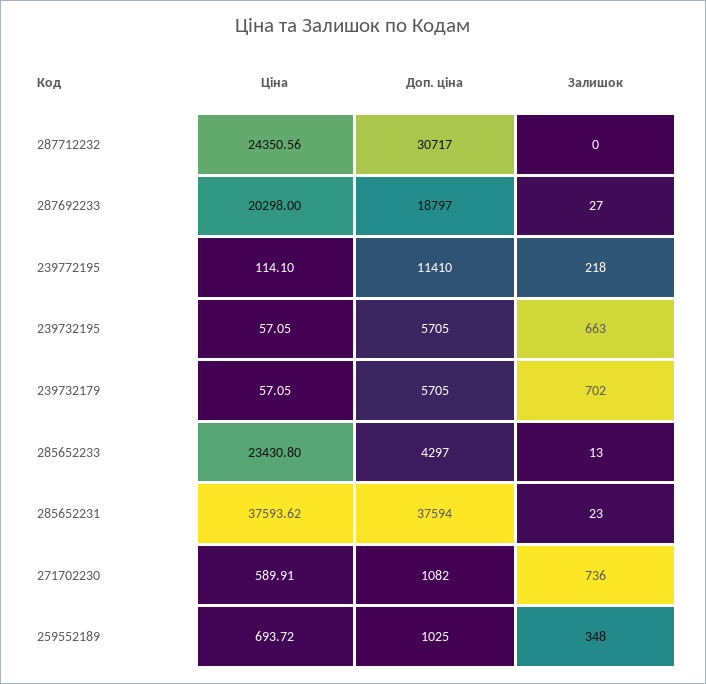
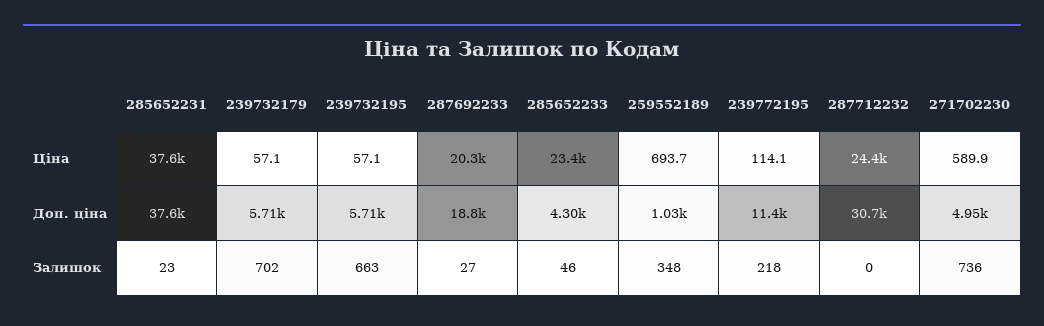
  {
    "Ціна": {
      "287712232": 24350.56,
      "287692233": 20298,
      "239772195": 114.1,
      "239732195": 57.05,
      "239732179": 57.05,
      "285652233": 23430.8,
      "285652231": 37593.62,
      "271702230": 589.91,
      "259552189": 693.72
    },
    "Доп. ціна": {
      "287712232": 30717,
      "287692233": 18797,
      "239772195": 11410,
      "239732195": 5705,
      "239732179": 5705,
      "285652233": 4297,
      "285652231": 37594,
-     "271702230": 1082,
+     "271702230": 4950,
      "259552189": 1025
    },
    "Залишок": {
      "287712232": 0,
      "287692233": 27,
      "239772195": 218,
      "239732195": 663,
      "239732179": 702,
-     "285652233": 13,
+     "285652233": 46,
      "285652231": 23,
      "271702230": 736,
      "259552189": 348
    }
  }

